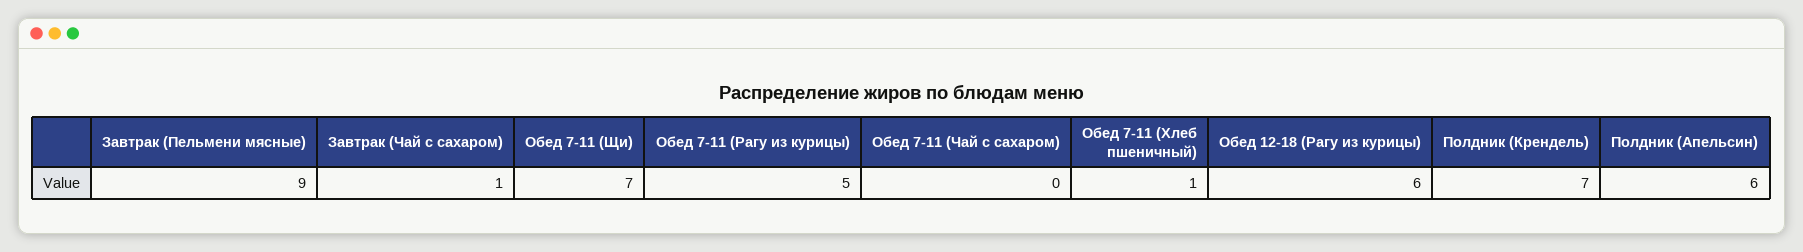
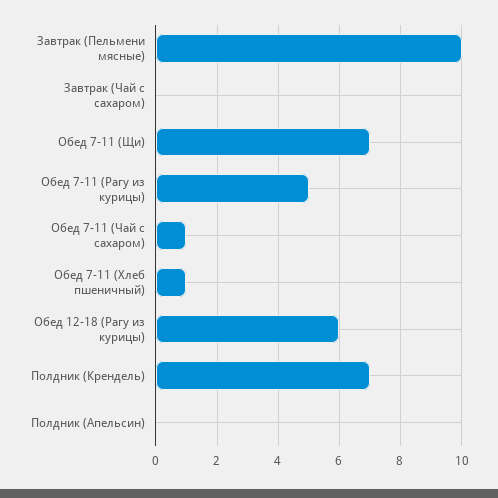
  {
-   "Завтрак (Пельмени мясные)": 9,
+   "Завтрак (Пельмени мясные)": 10,
-   "Завтрак (Чай с сахаром)": 1,
+   "Завтрак (Чай с сахаром)": 0,
    "Обед 7-11 (Щи)": 7,
    "Обед 7-11 (Рагу из курицы)": 5,
-   "Обед 7-11 (Чай с сахаром)": 0,
+   "Обед 7-11 (Чай с сахаром)": 1,
    "Обед 7-11 (Хлеб пшеничный)": 1,
    "Обед 12-18 (Рагу из курицы)": 6,
    "Полдник (Крендель)": 7,
-   "Полдник (Апельсин)": 6
+   "Полдник (Апельсин)": 0
  }

